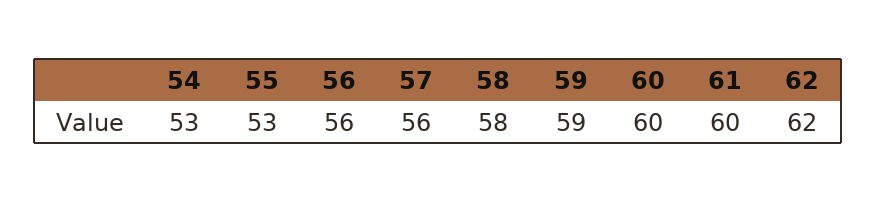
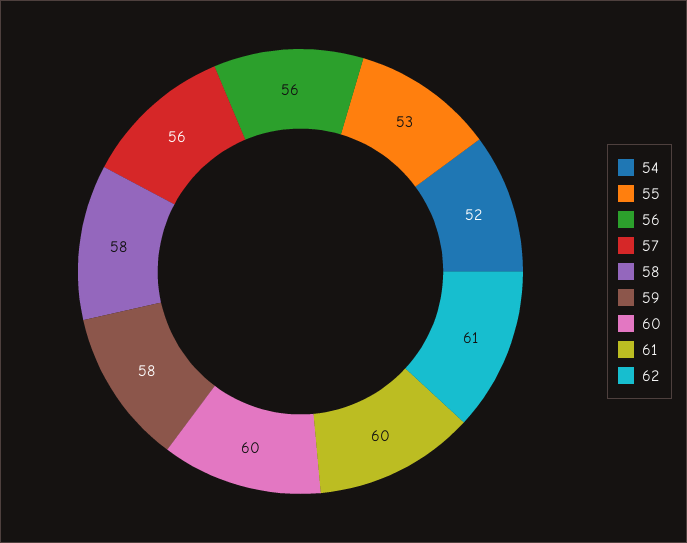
  {
-   "54": 53,
+   "54": 52,
    "55": 53,
    "56": 56,
    "57": 56,
    "58": 58,
-   "59": 59,
+   "59": 58,
    "60": 60,
    "61": 60,
-   "62": 62
+   "62": 61
  }

